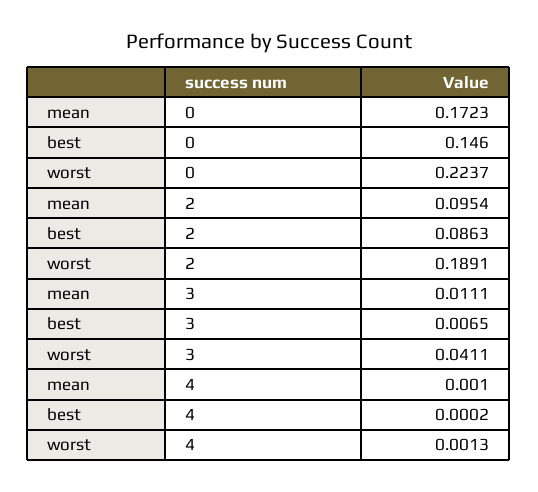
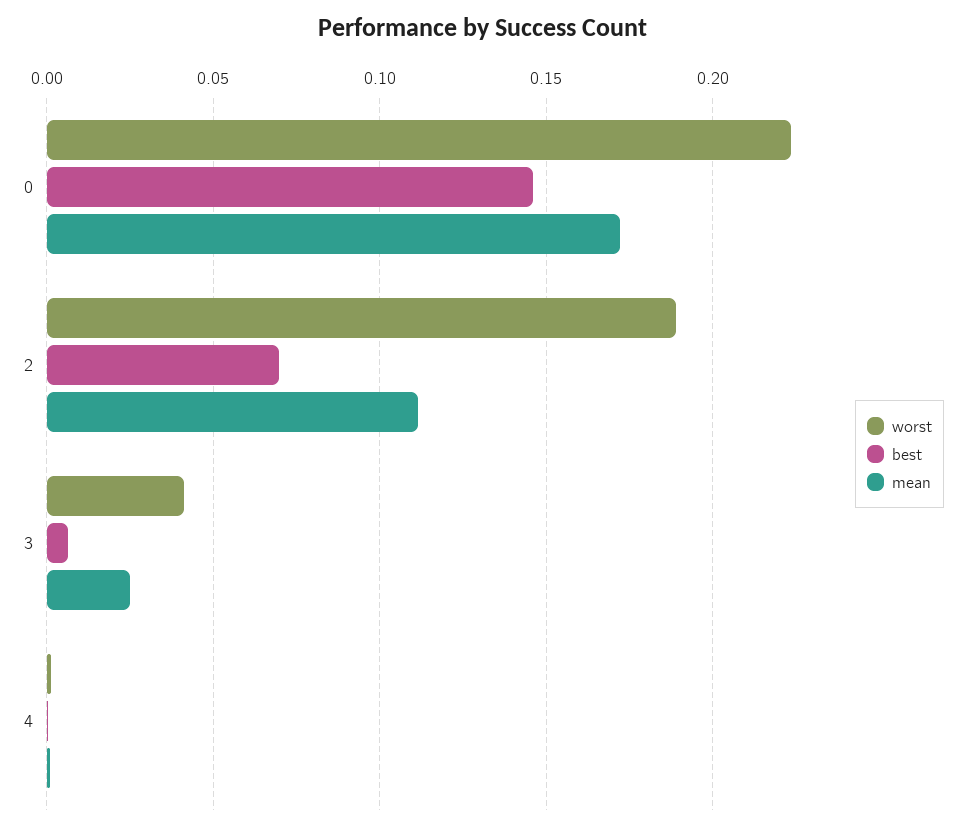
  {
    "mean": {
      "0": 0.1723,
-     "2": 0.0954,
+     "2": 0.11,
-     "3": 0.0111,
+     "3": 0.025,
      "4": 0.001
    },
    "best": {
      "0": 0.146,
-     "2": 0.0863,
+     "2": 0.07,
      "3": 0.0065,
      "4": 0.0002
    },
    "worst": {
      "0": 0.2237,
      "2": 0.1891,
      "3": 0.0411,
      "4": 0.0013
    }
  }

